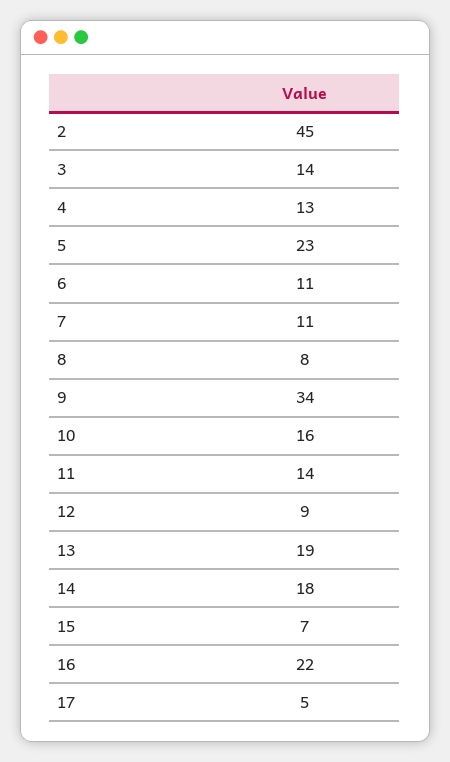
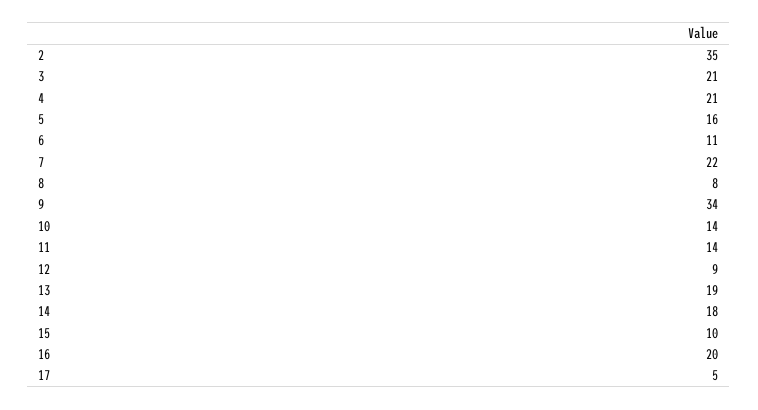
  {
-   "2": 45,
+   "2": 35,
-   "3": 14,
+   "3": 21,
-   "4": 13,
+   "4": 21,
-   "5": 23,
+   "5": 16,
    "6": 11,
-   "7": 11,
+   "7": 22,
    "8": 8,
    "9": 34,
-   "10": 16,
+   "10": 14,
    "11": 14,
    "12": 9,
    "13": 19,
    "14": 18,
-   "15": 7,
+   "15": 10,
-   "16": 22,
+   "16": 20,
    "17": 5
  }

